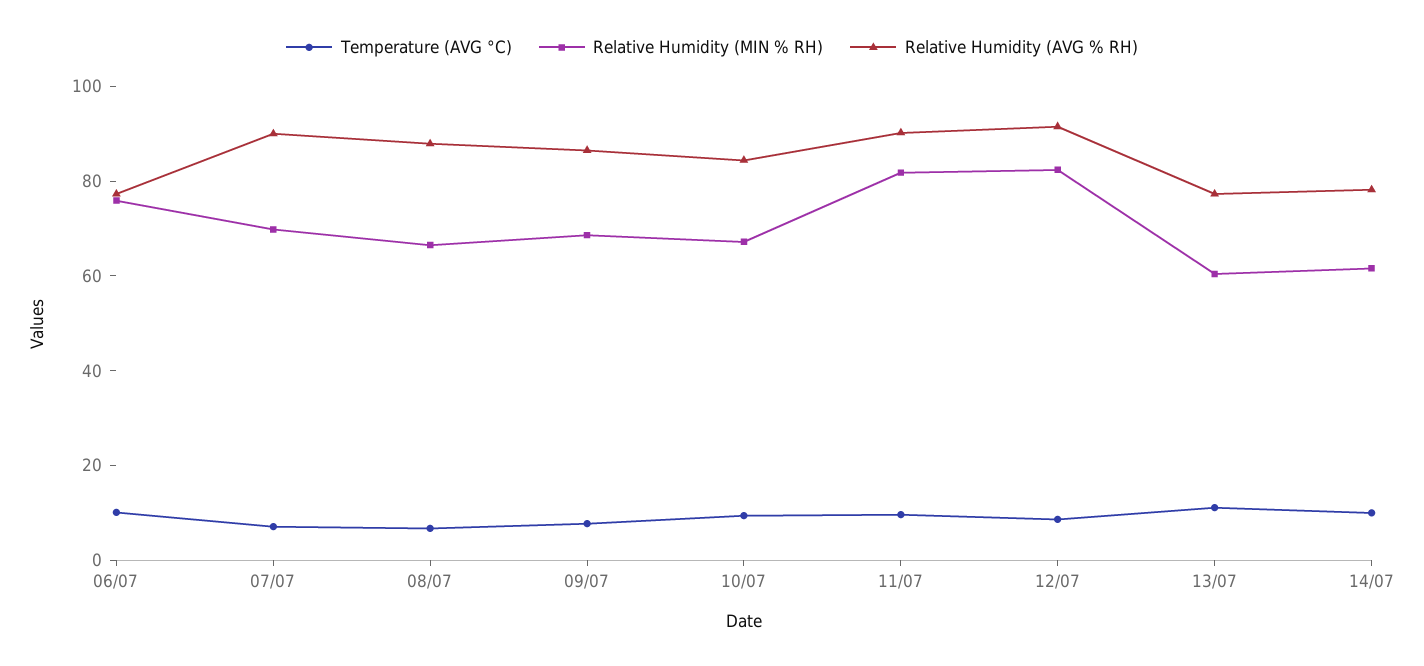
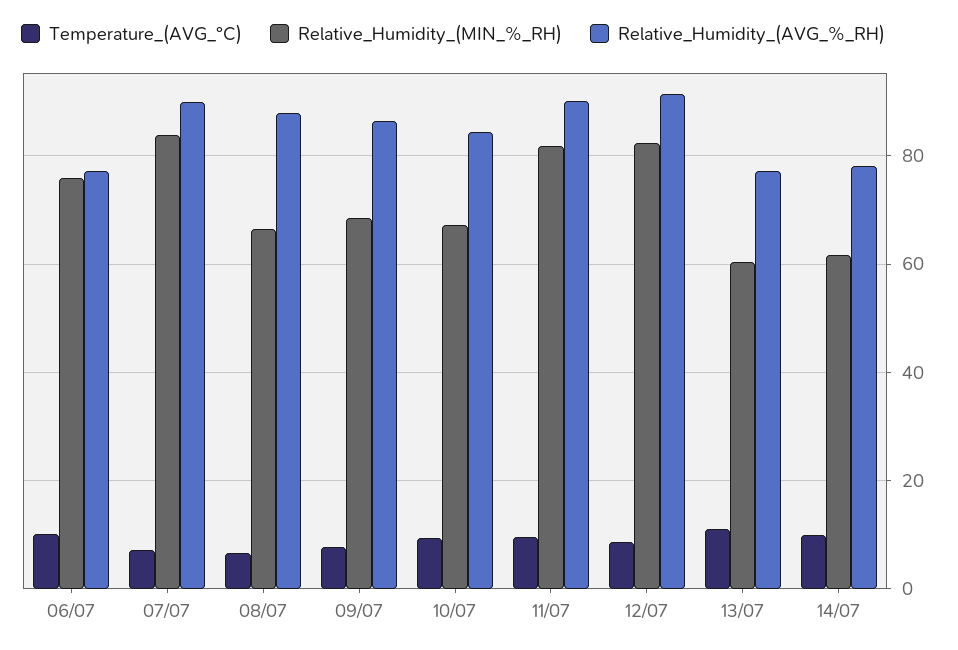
  {
    "Temperature (AVG °C)": {
      "06/07": 10,
      "07/07": 8,
      "08/07": 6,
      "09/07": 8,
      "10/07": 10,
      "11/07": 10,
      "12/07": 8,
      "13/07": 12,
      "14/07": 10
    },
    "Relative Humidity (MIN % RH)": {
      "06/07": 76,
-     "07/07": 70,
+     "07/07": 84,
      "08/07": 66,
      "09/07": 68,
      "10/07": 68,
      "11/07": 82,
      "12/07": 82,
      "13/07": 60,
      "14/07": 62
    },
    "Relative Humidity (AVG % RH)": {
      "06/07": 78,
      "07/07": 90,
      "08/07": 88,
      "09/07": 86,
      "10/07": 84,
      "11/07": 90,
      "12/07": 92,
      "13/07": 78,
      "14/07": 78
    }
  }

